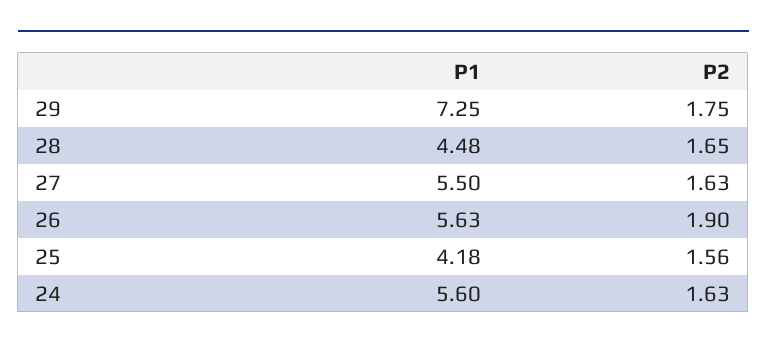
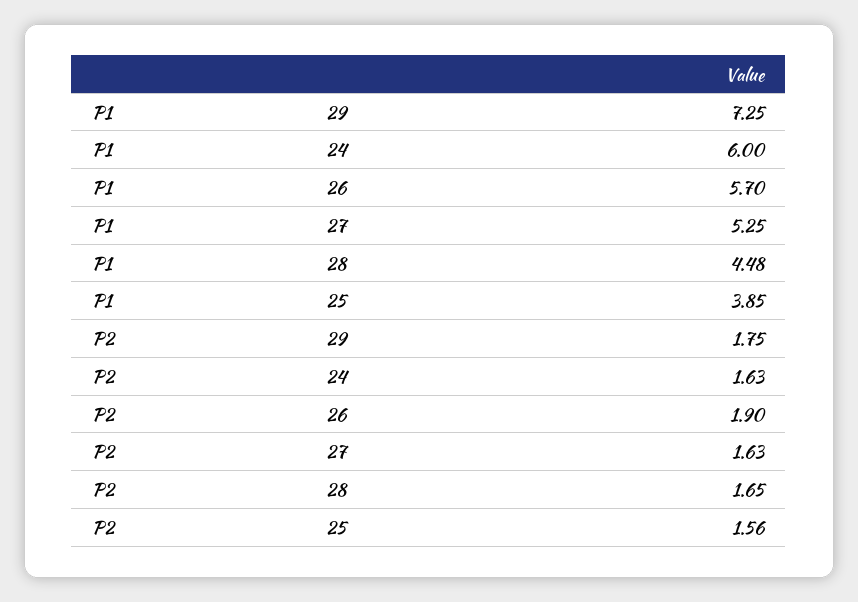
  {
    "P1": {
      "29": 7.25,
      "28": 4.48,
-     "27": 5.5,
+     "27": 5.25,
-     "26": 5.63,
+     "26": 5.7,
-     "25": 4.18,
+     "25": 3.85,
-     "24": 5.6
+     "24": 6
    },
    "P2": {
      "29": 1.75,
      "28": 1.65,
      "27": 1.63,
      "26": 1.9,
      "25": 1.56,
      "24": 1.63
    }
  }

